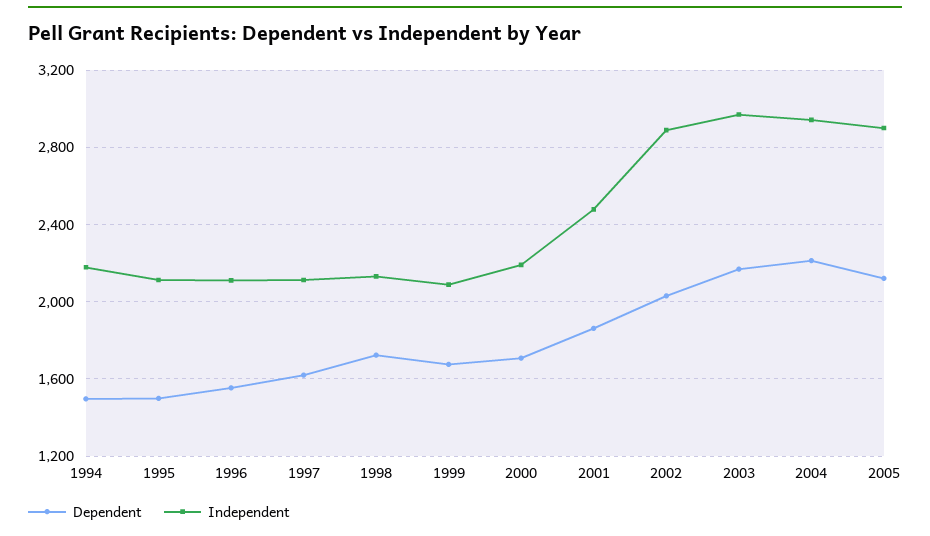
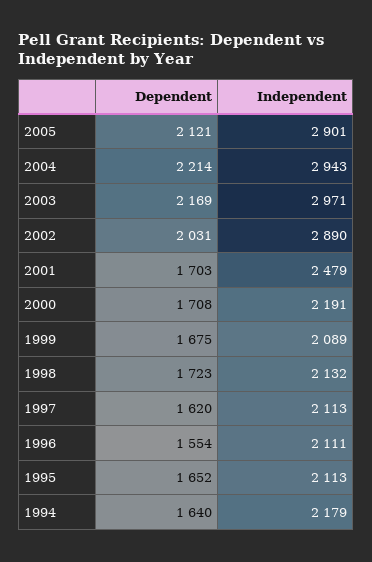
  {
    "Dependent": {
-     "1994": 1500,
+     "1994": 1640,
-     "1995": 1500,
+     "1995": 1652,
      "1996": 1554,
      "1997": 1620,
      "1998": 1723,
      "1999": 1675,
      "2000": 1708,
-     "2001": 1850,
+     "2001": 1703,
      "2002": 2031,
      "2003": 2169,
      "2004": 2214,
      "2005": 2121
    },
    "Independent": {
      "1994": 2179,
      "1995": 2113,
      "1996": 2111,
      "1997": 2113,
      "1998": 2132,
      "1999": 2089,
      "2000": 2191,
      "2001": 2479,
      "2002": 2890,
      "2003": 2971,
      "2004": 2943,
      "2005": 2901
    }
  }

